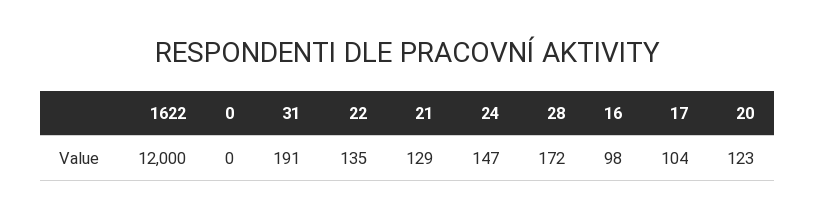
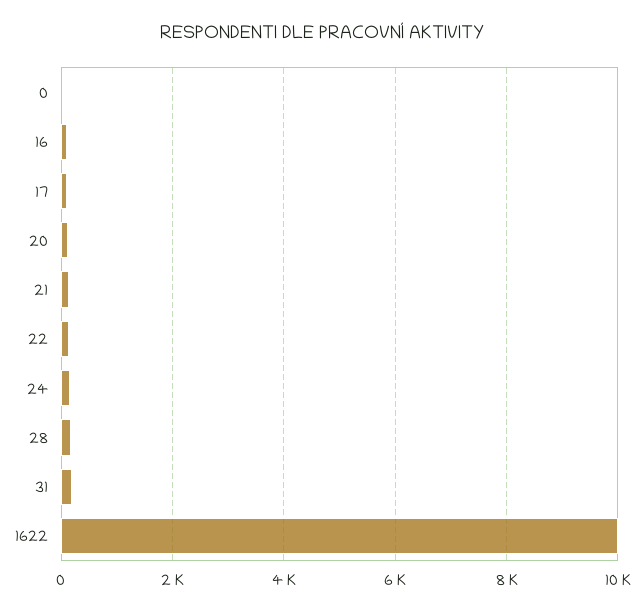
  {
-   "1622": 12000,
+   "1622": 10000,
    "0": 0,
    "31": 191,
    "22": 135,
    "21": 129,
    "24": 147,
    "28": 172,
    "16": 98,
    "17": 104,
    "20": 123
  }

